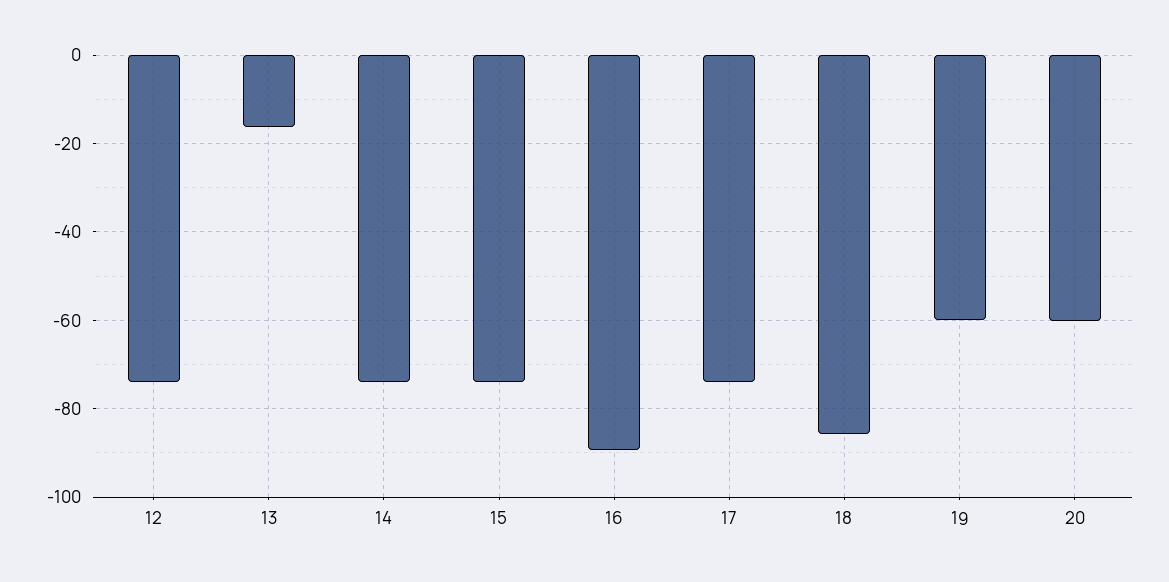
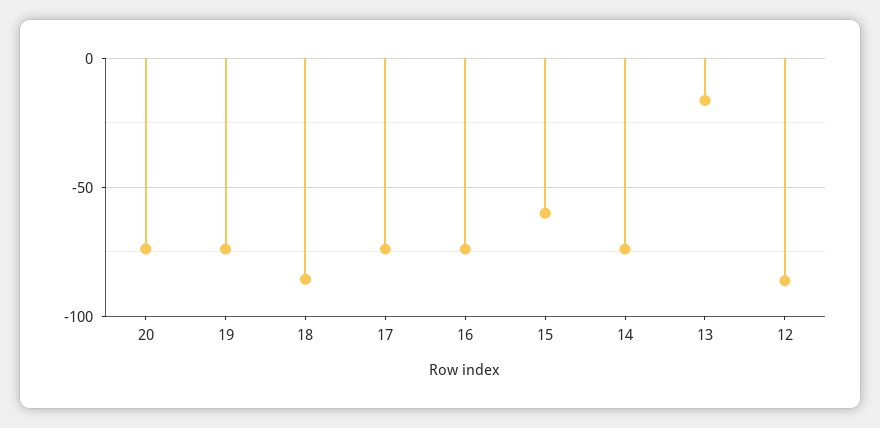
  {
-   "12": -74,
+   "12": -85,
    "13": -16,
    "14": -74,
-   "15": -74,
+   "15": -60,
-   "16": -90,
+   "16": -75,
    "17": -74,
    "18": -86,
-   "19": -60,
+   "19": -75,
-   "20": -60
+   "20": -75
  }

